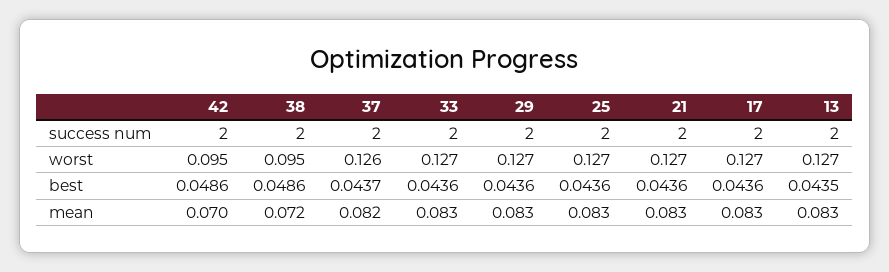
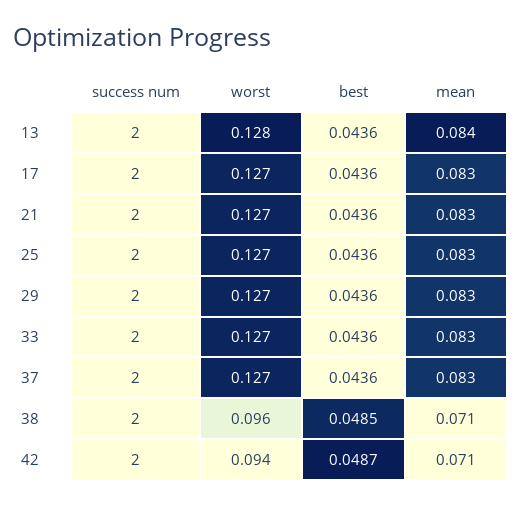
  {
    "42": {
      "success num": 2,
-     "worst": 0.095,
+     "worst": 0.094,
-     "best": 0.0486,
+     "best": 0.0487,
-     "mean": 0.07
+     "mean": 0.071
    },
    "38": {
      "success num": 2,
-     "worst": 0.095,
+     "worst": 0.096,
-     "best": 0.0486,
+     "best": 0.0485,
-     "mean": 0.072
+     "mean": 0.071
    },
    "37": {
      "success num": 2,
-     "worst": 0.126,
+     "worst": 0.127,
-     "best": 0.0437,
+     "best": 0.0436,
-     "mean": 0.082
+     "mean": 0.083
    },
    "33": {
      "success num": 2,
      "worst": 0.127,
      "best": 0.0436,
      "mean": 0.083
    },
    "29": {
      "success num": 2,
      "worst": 0.127,
      "best": 0.0436,
      "mean": 0.083
    },
    "25": {
      "success num": 2,
      "worst": 0.127,
      "best": 0.0436,
      "mean": 0.083
    },
    "21": {
      "success num": 2,
      "worst": 0.127,
      "best": 0.0436,
      "mean": 0.083
    },
    "17": {
      "success num": 2,
      "worst": 0.127,
      "best": 0.0436,
      "mean": 0.083
    },
    "13": {
      "success num": 2,
-     "worst": 0.127,
+     "worst": 0.128,
-     "best": 0.0435,
+     "best": 0.0436,
-     "mean": 0.083
+     "mean": 0.084
    }
  }

